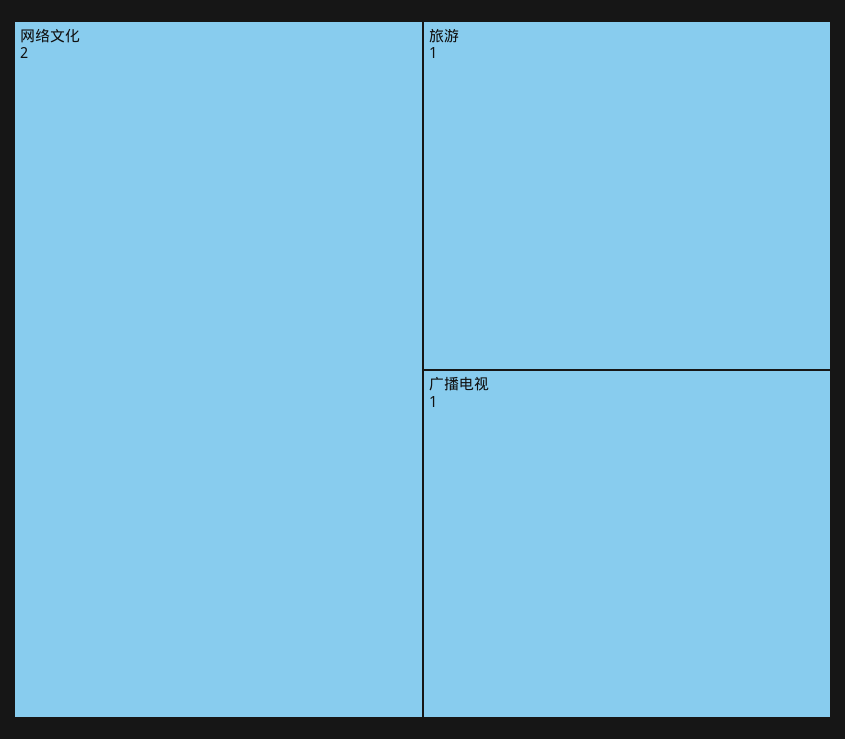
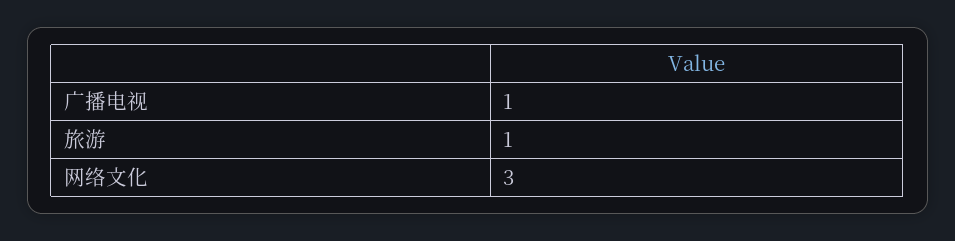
  {
-   "网络文化": 2,
+   "网络文化": 3,
    "旅游": 1,
    "广播电视": 1
  }

